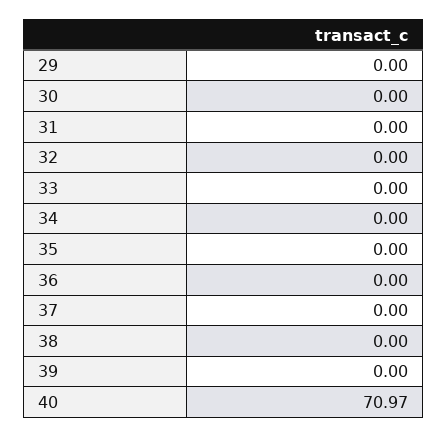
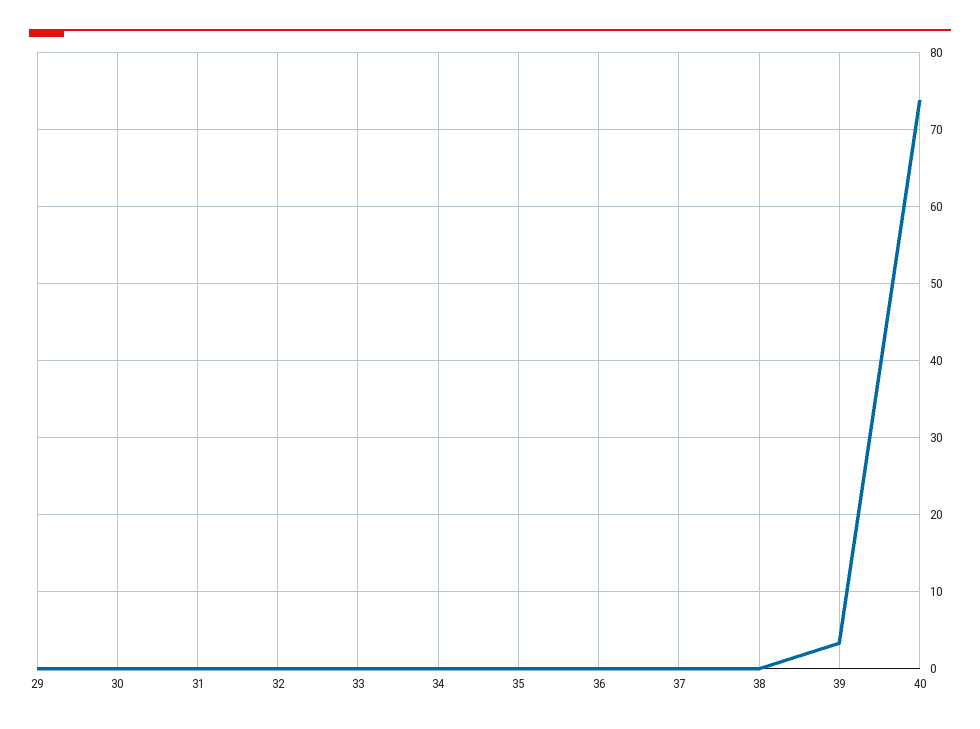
  {
    "29": 0,
    "30": 0,
    "31": 0,
    "32": 0,
    "33": 0,
    "34": 0,
    "35": 0,
    "36": 0,
    "37": 0,
    "38": 0,
-   "39": 0,
+   "39": 3,
-   "40": 70.97
+   "40": 74
  }

